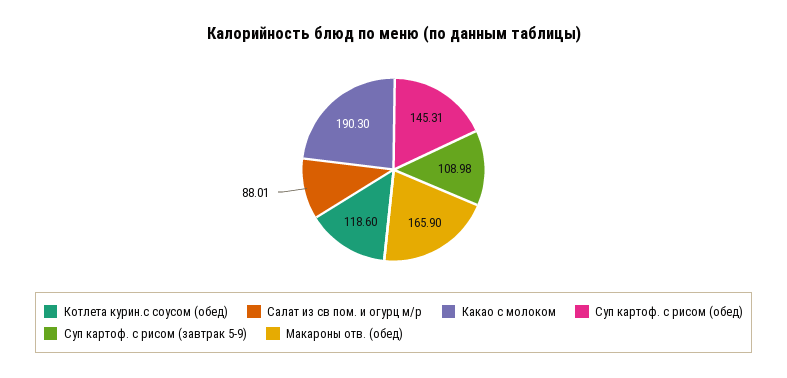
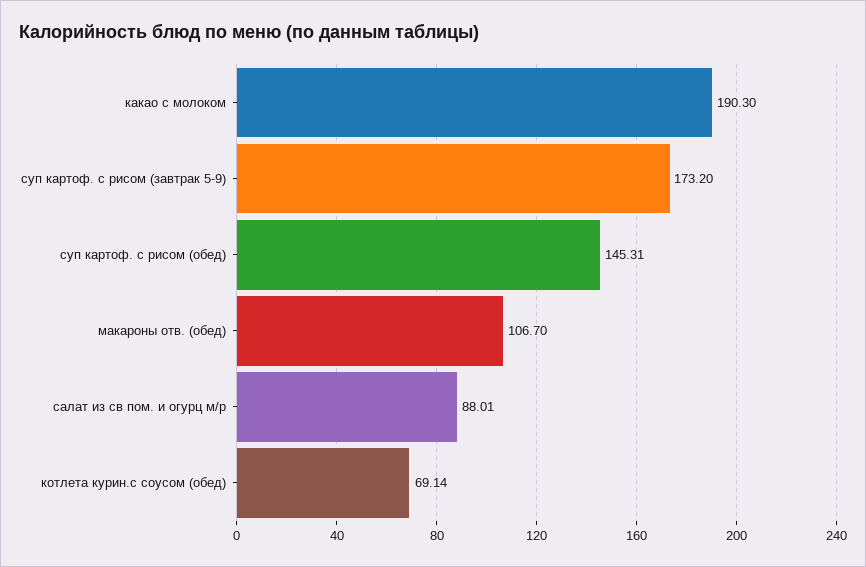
  {
-   "Котлета курин.с соусом (обед)": 118.6,
+   "Котлета курин.с соусом (обед)": 69.14,
    "Салат из св пом. и огурц м/р": 88.01,
    "Какао с молоком": 190.3,
    "Суп картоф. с рисом (обед)": 145.31,
-   "Суп картоф. с рисом (завтрак 5-9)": 108.98,
+   "Суп картоф. с рисом (завтрак 5-9)": 173.2,
-   "Макароны отв. (обед)": 165.9
+   "Макароны отв. (обед)": 106.7
  }

